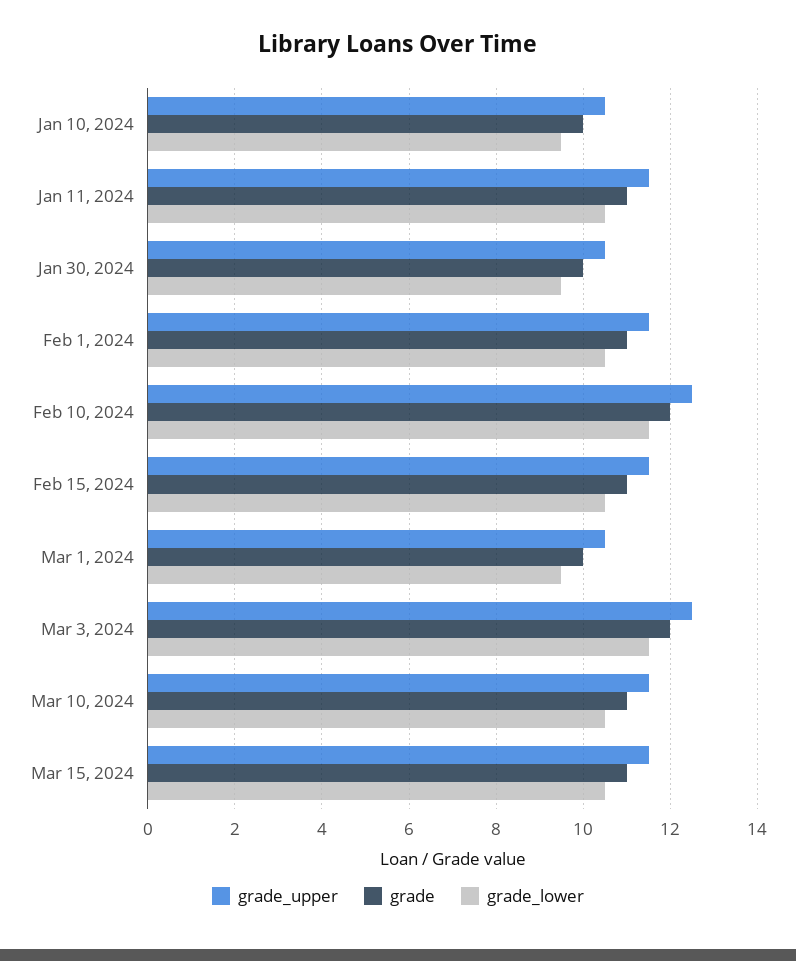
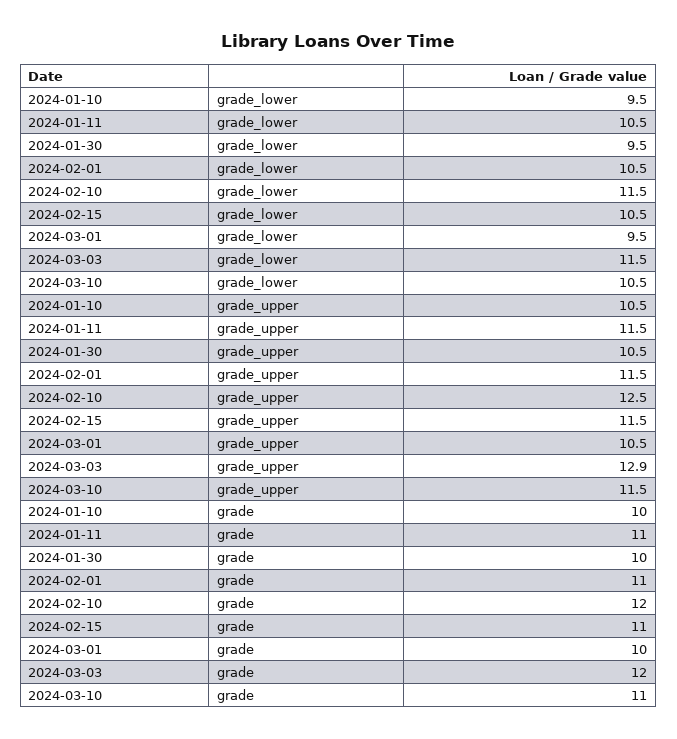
  {
    "grade_upper": {
      "Jan 10, 2024": 10.5,
      "Jan 11, 2024": 11.5,
      "Jan 30, 2024": 10.5,
      "Feb 1, 2024": 11.5,
      "Feb 10, 2024": 12.5,
      "Feb 15, 2024": 11.5,
      "Mar 1, 2024": 10.5,
-     "Mar 3, 2024": 12.5,
+     "Mar 3, 2024": 12.9,
-     "Mar 10, 2024": 11.5,
+     "Mar 10, 2024": 11.5
-     "Mar 15, 2024": 11.5
    },
    "grade": {
      "Jan 10, 2024": 10,
      "Jan 11, 2024": 11,
      "Jan 30, 2024": 10,
      "Feb 1, 2024": 11,
      "Feb 10, 2024": 12,
      "Feb 15, 2024": 11,
      "Mar 1, 2024": 10,
      "Mar 3, 2024": 12,
-     "Mar 10, 2024": 11,
+     "Mar 10, 2024": 11
-     "Mar 15, 2024": 11
    },
    "grade_lower": {
      "Jan 10, 2024": 9.5,
      "Jan 11, 2024": 10.5,
      "Jan 30, 2024": 9.5,
      "Feb 1, 2024": 10.5,
      "Feb 10, 2024": 11.5,
      "Feb 15, 2024": 10.5,
      "Mar 1, 2024": 9.5,
      "Mar 3, 2024": 11.5,
-     "Mar 10, 2024": 10.5,
+     "Mar 10, 2024": 10.5
-     "Mar 15, 2024": 10.5
    }
  }

